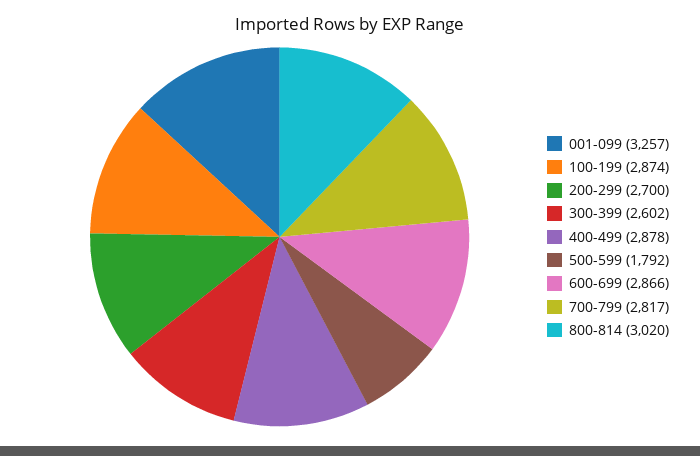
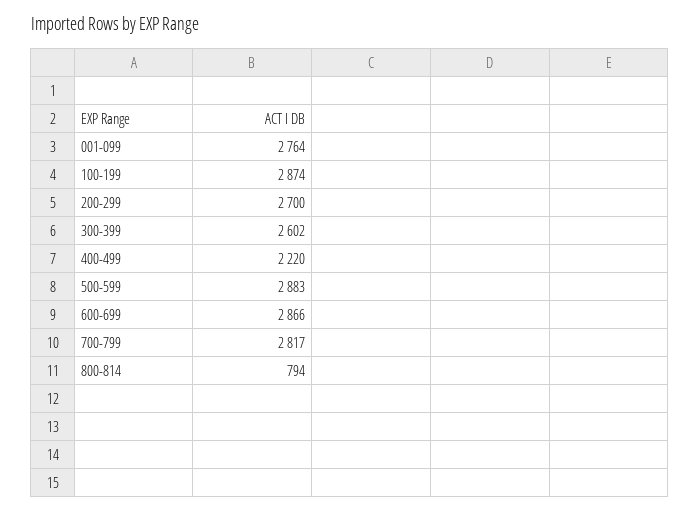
  {
-   "001-099": 3257,
+   "001-099": 2764,
    "100-199": 2874,
    "200-299": 2700,
    "300-399": 2602,
-   "400-499": 2878,
+   "400-499": 2220,
-   "500-599": 1792,
+   "500-599": 2883,
    "600-699": 2866,
    "700-799": 2817,
-   "800-814": 3020
+   "800-814": 794
  }

